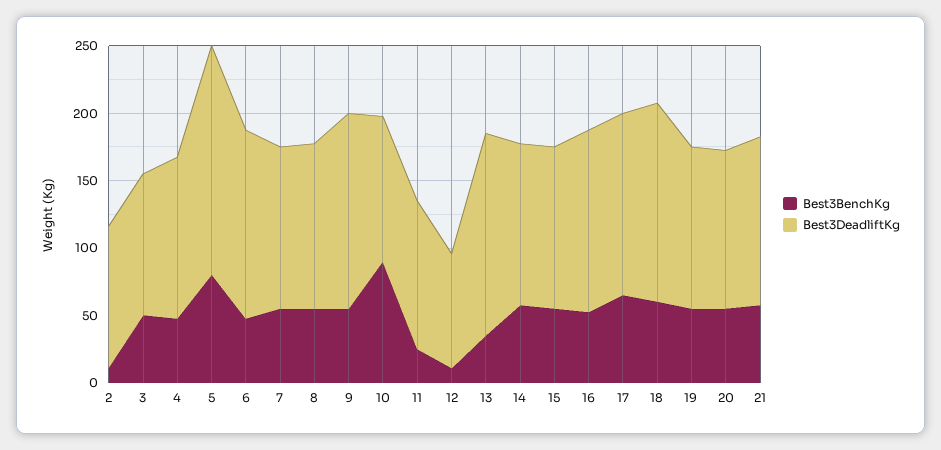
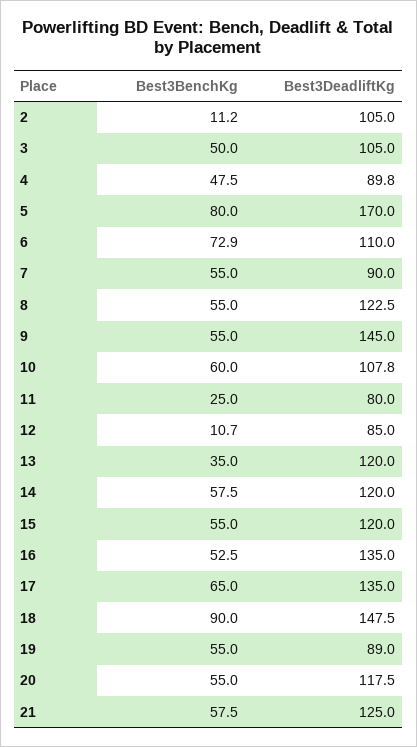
  {
    "Best3BenchKg": {
      "2": 11.2,
      "3": 50,
      "4": 47.5,
      "5": 80,
-     "6": 50,
+     "6": 72.9,
      "7": 55,
      "8": 55,
      "9": 55,
-     "10": 90,
+     "10": 60,
      "11": 25,
      "12": 10.7,
      "13": 35,
      "14": 57.5,
      "15": 55,
      "16": 52.5,
      "17": 65,
-     "18": 60,
+     "18": 90,
      "19": 55,
      "20": 55,
      "21": 57.5
    },
    "Best3DeadliftKg": {
      "2": 105,
      "3": 105,
-     "4": 120,
+     "4": 89.8,
      "5": 170,
-     "6": 140,
+     "6": 110,
-     "7": 120,
+     "7": 90,
      "8": 122.5,
      "9": 145,
      "10": 107.8,
-     "11": 110,
+     "11": 80,
      "12": 85,
-     "13": 150,
+     "13": 120,
      "14": 120,
      "15": 120,
      "16": 135,
      "17": 135,
      "18": 147.5,
-     "19": 120,
+     "19": 89,
      "20": 117.5,
      "21": 125
    }
  }

